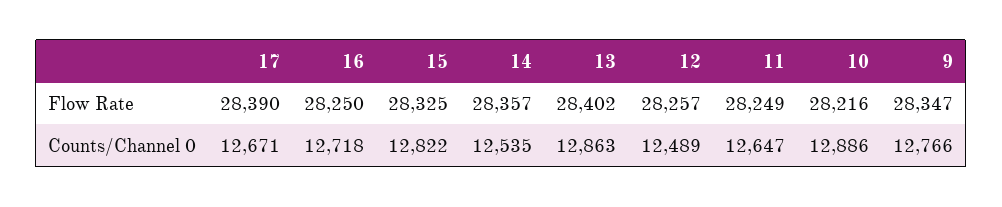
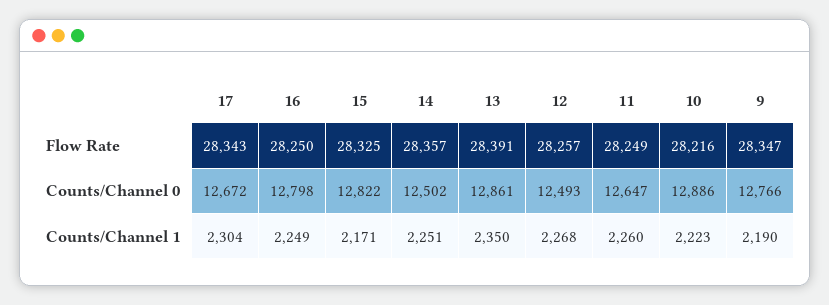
  {
    "17": {
-     "Flow Rate": 28390,
+     "Flow Rate": 28343,
-     "Counts/Channel 0": 12671
+     "Counts/Channel 0": 12672,
+     "Counts/Channel 1": 2304
    },
    "16": {
      "Flow Rate": 28250,
-     "Counts/Channel 0": 12718
+     "Counts/Channel 0": 12798,
+     "Counts/Channel 1": 2249
    },
    "15": {
      "Flow Rate": 28325,
-     "Counts/Channel 0": 12822
+     "Counts/Channel 0": 12822,
+     "Counts/Channel 1": 2171
    },
    "14": {
      "Flow Rate": 28357,
-     "Counts/Channel 0": 12535
+     "Counts/Channel 0": 12502,
+     "Counts/Channel 1": 2251
    },
    "13": {
-     "Flow Rate": 28402,
+     "Flow Rate": 28391,
-     "Counts/Channel 0": 12863
+     "Counts/Channel 0": 12861,
+     "Counts/Channel 1": 2350
    },
    "12": {
      "Flow Rate": 28257,
-     "Counts/Channel 0": 12489
+     "Counts/Channel 0": 12493,
+     "Counts/Channel 1": 2268
    },
    "11": {
      "Flow Rate": 28249,
-     "Counts/Channel 0": 12647
+     "Counts/Channel 0": 12647,
+     "Counts/Channel 1": 2260
    },
    "10": {
      "Flow Rate": 28216,
-     "Counts/Channel 0": 12886
+     "Counts/Channel 0": 12886,
+     "Counts/Channel 1": 2223
    },
    "9": {
      "Flow Rate": 28347,
-     "Counts/Channel 0": 12766
+     "Counts/Channel 0": 12766,
+     "Counts/Channel 1": 2190
    }
  }

